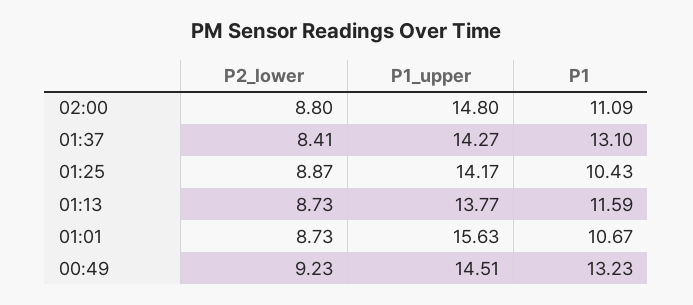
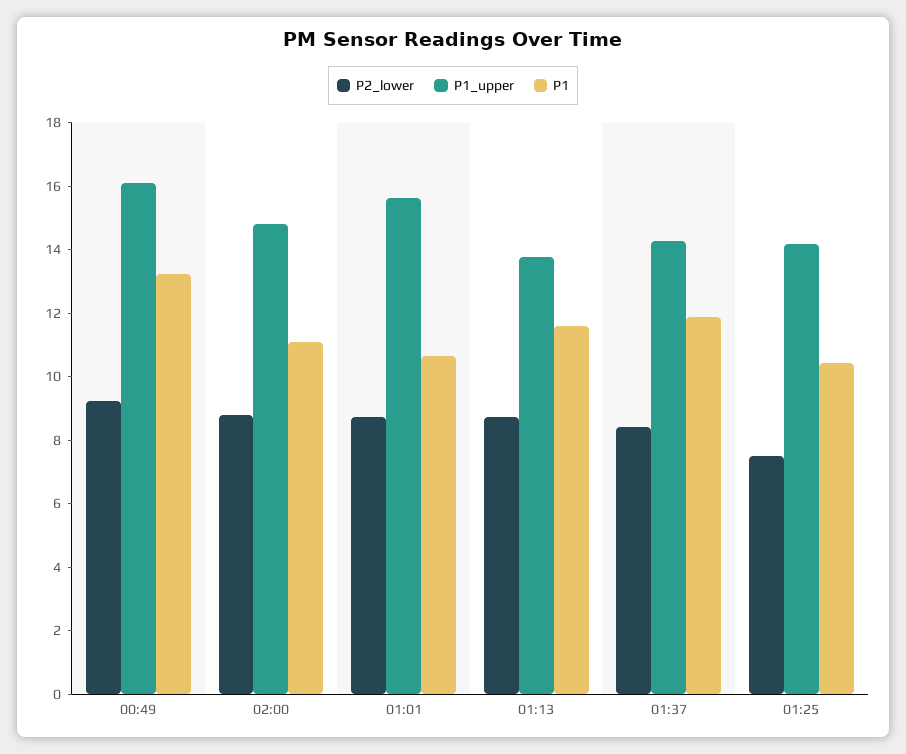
  {
    "P2_lower": {
      "02:00": 8.8,
      "01:37": 8.41,
-     "01:25": 8.87,
+     "01:25": 7.5,
      "01:13": 8.73,
      "01:01": 8.73,
      "00:49": 9.23
    },
    "P1_upper": {
      "02:00": 14.8,
      "01:37": 14.27,
      "01:25": 14.17,
      "01:13": 13.77,
      "01:01": 15.63,
-     "00:49": 14.51
+     "00:49": 16
    },
    "P1": {
      "02:00": 11.09,
-     "01:37": 13.1,
+     "01:37": 12,
      "01:25": 10.43,
      "01:13": 11.59,
      "01:01": 10.67,
      "00:49": 13.23
    }
  }

